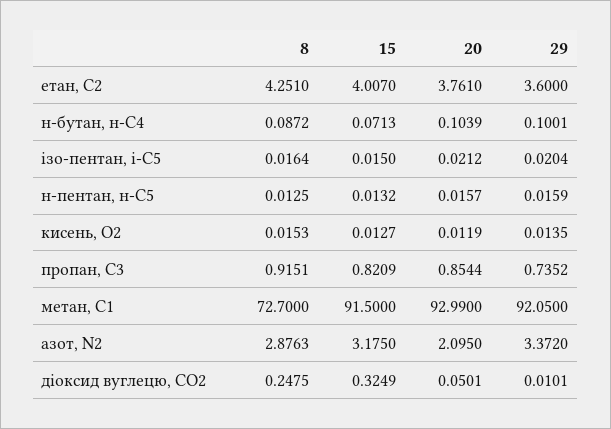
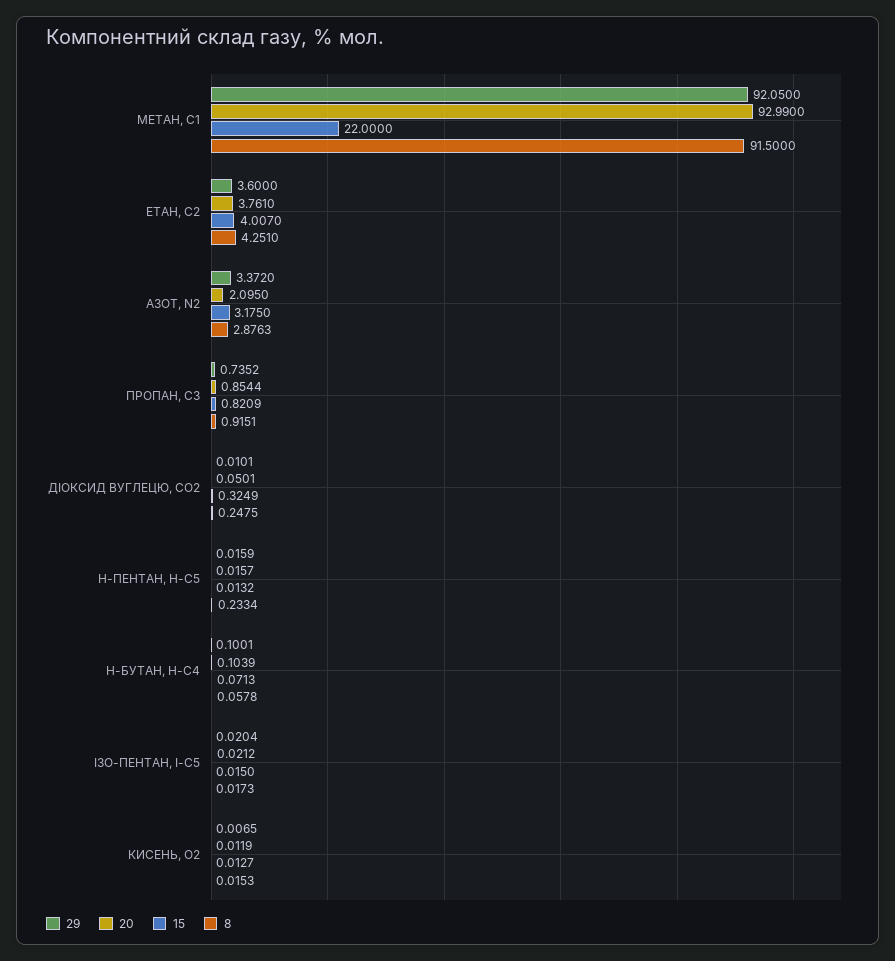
  {
    "8": {
      "етан, С2": 4.251,
-     "н-бутан, н-С4": 0.0872,
+     "н-бутан, н-С4": 0.0578,
-     "ізо-пентан, і-С5": 0.0164,
+     "ізо-пентан, і-С5": 0.0173,
-     "н-пентан, н-С5": 0.0125,
+     "н-пентан, н-С5": 0.2334,
      "кисень, О2": 0.0153,
      "пропан, С3": 0.9151,
-     "метан, С1": 72.7,
+     "метан, С1": 91.5,
      "азот, N2": 2.8763,
      "діоксид вуглецю, CО2": 0.2475
    },
    "15": {
      "етан, С2": 4.007,
      "н-бутан, н-С4": 0.0713,
      "ізо-пентан, і-С5": 0.015,
      "н-пентан, н-С5": 0.0132,
      "кисень, О2": 0.0127,
      "пропан, С3": 0.8209,
-     "метан, С1": 91.5,
+     "метан, С1": 22,
      "азот, N2": 3.175,
      "діоксид вуглецю, CО2": 0.3249
    },
    "20": {
      "етан, С2": 3.761,
      "н-бутан, н-С4": 0.1039,
      "ізо-пентан, і-С5": 0.0212,
      "н-пентан, н-С5": 0.0157,
      "кисень, О2": 0.0119,
      "пропан, С3": 0.8544,
      "метан, С1": 92.99,
      "азот, N2": 2.095,
      "діоксид вуглецю, CО2": 0.0501
    },
    "29": {
      "етан, С2": 3.6,
      "н-бутан, н-С4": 0.1001,
      "ізо-пентан, і-С5": 0.0204,
      "н-пентан, н-С5": 0.0159,
-     "кисень, О2": 0.0135,
+     "кисень, О2": 0.0065,
      "пропан, С3": 0.7352,
      "метан, С1": 92.05,
      "азот, N2": 3.372,
      "діоксид вуглецю, CО2": 0.0101
    }
  }

